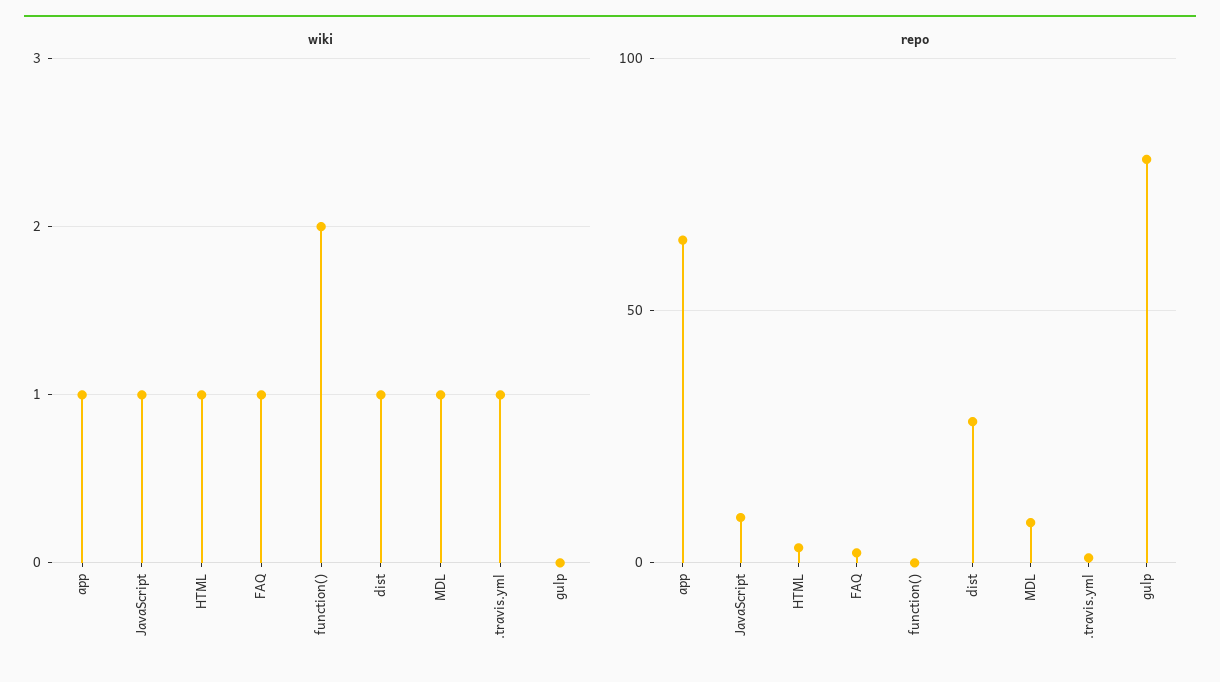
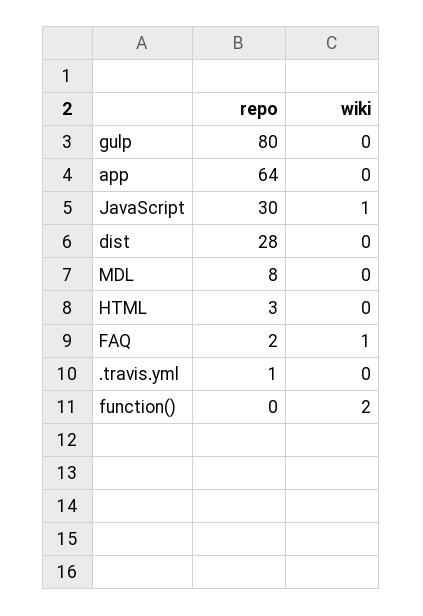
  {
    "wiki": {
-     "app": 1,
+     "app": 0,
      "JavaScript": 1,
-     "HTML": 1,
+     "HTML": 0,
      "FAQ": 1,
      "function()": 2,
-     "dist": 1,
+     "dist": 0,
-     "MDL": 1,
+     "MDL": 0,
-     ".travis.yml": 1,
+     ".travis.yml": 0,
      "gulp": 0
    },
    "repo": {
      "app": 64,
-     "JavaScript": 10,
+     "JavaScript": 30,
      "HTML": 3,
      "FAQ": 2,
      "function()": 0,
      "dist": 28,
      "MDL": 8,
      ".travis.yml": 1,
      "gulp": 80
    }
  }

